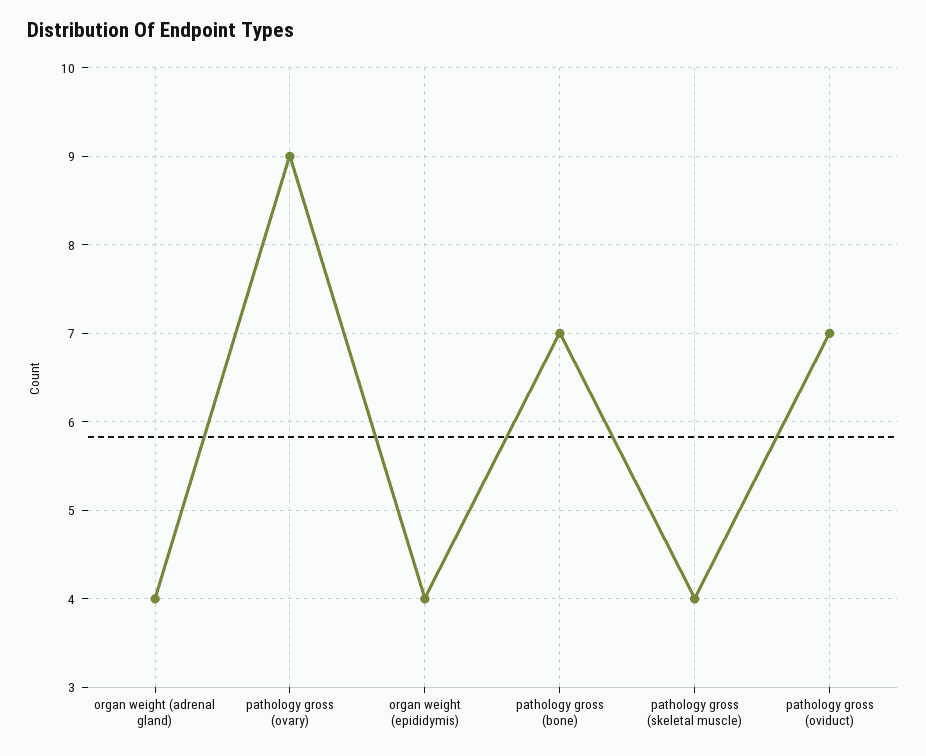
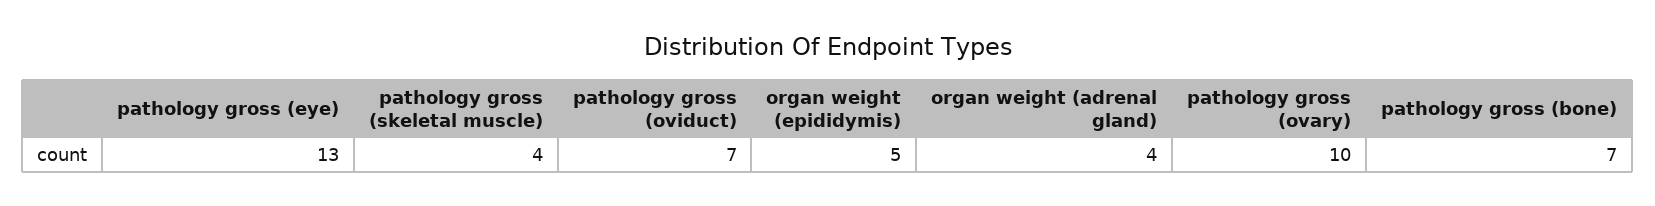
  {
    "organ weight (adrenal gland)": 4,
-   "pathology gross (ovary)": 9,
+   "pathology gross (ovary)": 10,
-   "organ weight (epididymis)": 4,
+   "organ weight (epididymis)": 5,
    "pathology gross (bone)": 7,
    "pathology gross (skeletal muscle)": 4,
-   "pathology gross (oviduct)": 7
+   "pathology gross (oviduct)": 7,
+   "pathology gross (eye)": 13
  }

